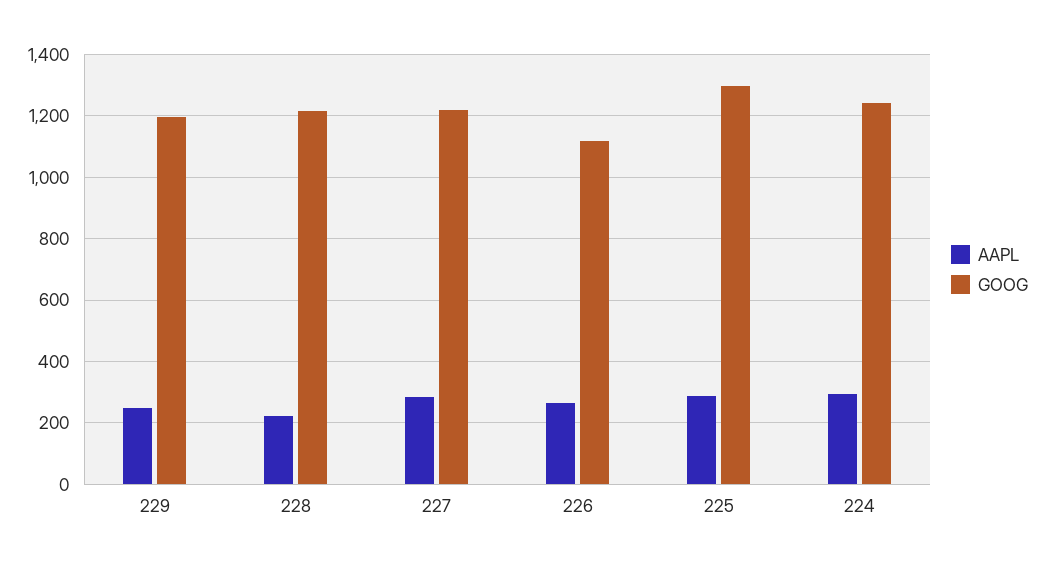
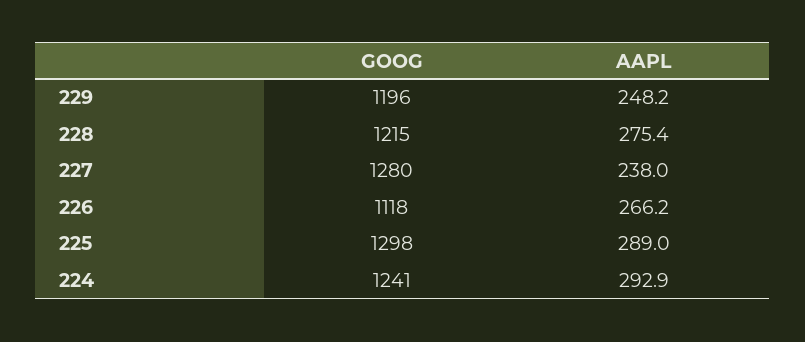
  {
    "AAPL": {
      "229": 248.2,
-     "228": 220,
+     "228": 275.4,
-     "227": 280,
+     "227": 238,
      "226": 266.2,
      "225": 289,
      "224": 292.9
    },
    "GOOG": {
      "229": 1196,
      "228": 1215,
-     "227": 1220,
+     "227": 1280,
      "226": 1118,
      "225": 1298,
      "224": 1241
    }
  }

